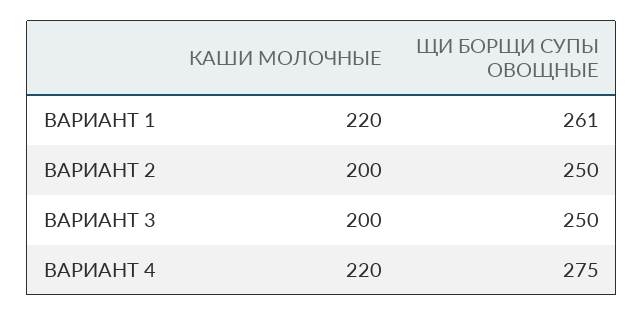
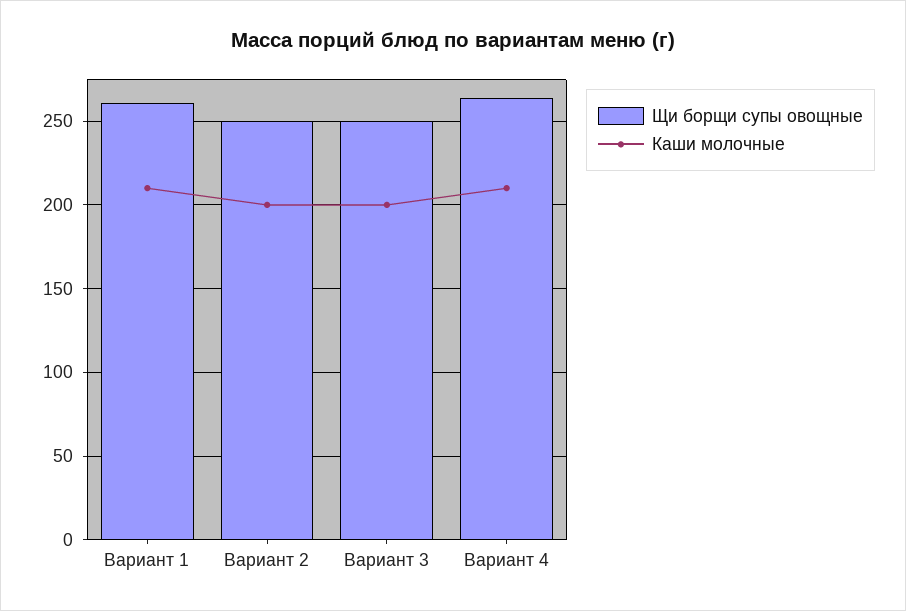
  {
    "КАШИ МОЛОЧНЫЕ": {
-     "ВАРИАНТ 1": 220,
+     "ВАРИАНТ 1": 210,
      "ВАРИАНТ 2": 200,
      "ВАРИАНТ 3": 200,
-     "ВАРИАНТ 4": 220
+     "ВАРИАНТ 4": 210
    },
    "ЩИ БОРЩИ СУПЫ ОВОЩНЫЕ": {
      "ВАРИАНТ 1": 261,
      "ВАРИАНТ 2": 250,
      "ВАРИАНТ 3": 250,
-     "ВАРИАНТ 4": 275
+     "ВАРИАНТ 4": 265
    }
  }

